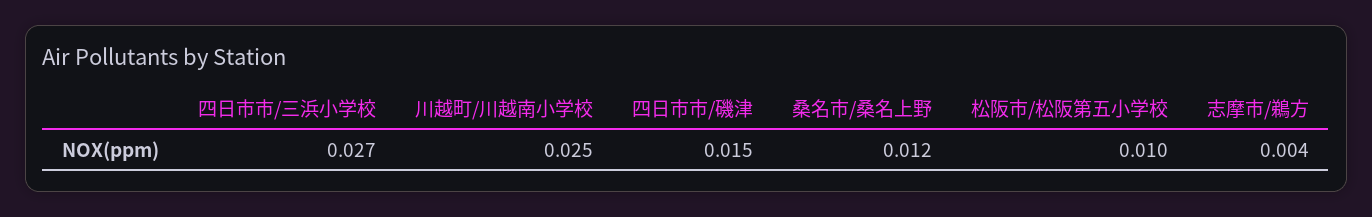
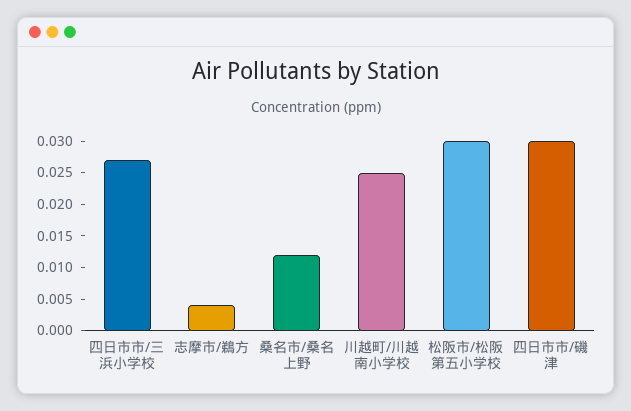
  {
    "四日市市/三浜小学校": 0.027,
    "川越町/川越南小学校": 0.025,
-   "四日市市/磯津": 0.015,
+   "四日市市/磯津": 0.03,
    "桑名市/桑名上野": 0.012,
-   "松阪市/松阪第五小学校": 0.01,
+   "松阪市/松阪第五小学校": 0.03,
    "志摩市/鵜方": 0.004
  }

